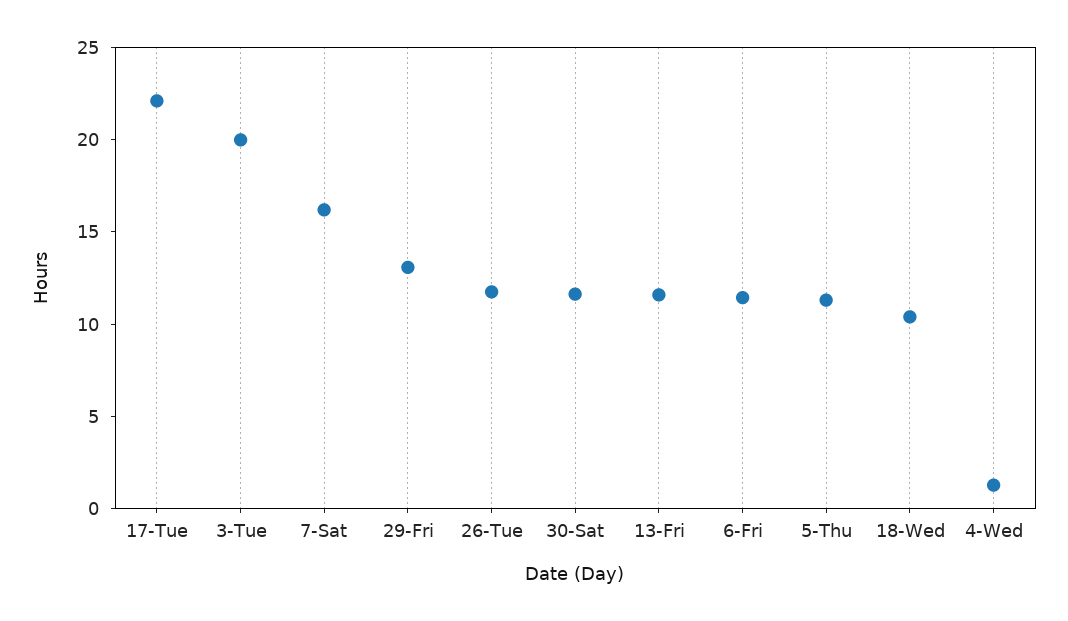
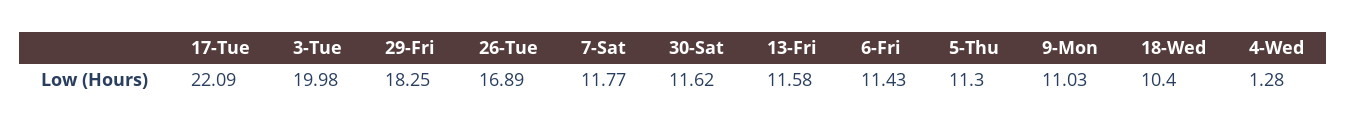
  {
    "17-Tue": 22.09,
    "3-Tue": 19.98,
-   "7-Sat": 16,
+   "7-Sat": 11.77,
-   "29-Fri": 13,
+   "29-Fri": 18.25,
-   "26-Tue": 12,
+   "26-Tue": 16.89,
    "30-Sat": 11.62,
    "13-Fri": 11.58,
    "6-Fri": 11.43,
    "5-Thu": 11.3,
    "18-Wed": 10.4,
-   "4-Wed": 1.28
+   "4-Wed": 1.28,
+   "9-Mon": 11.03
  }

